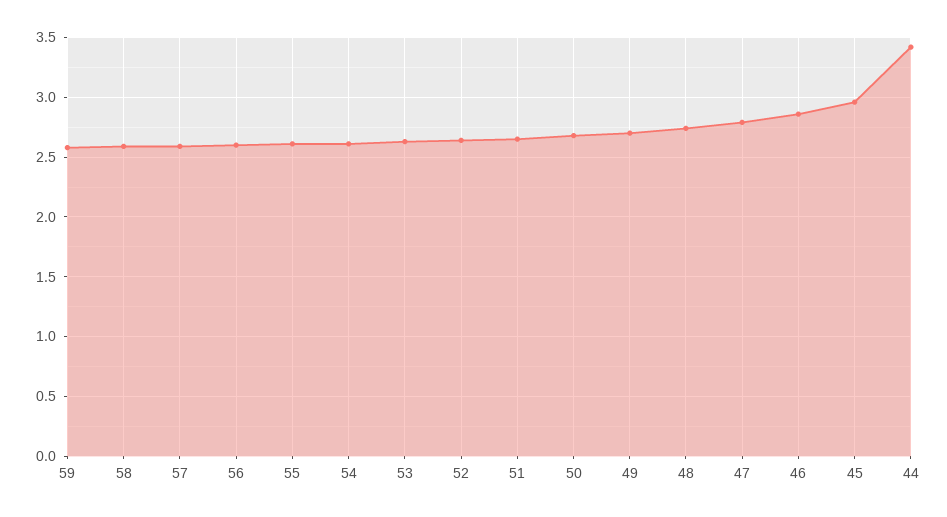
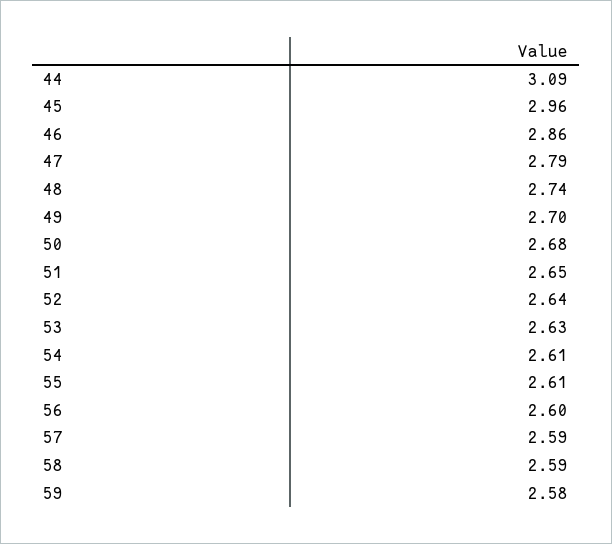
  {
    "59": 2.58,
    "58": 2.59,
    "57": 2.59,
    "56": 2.6,
    "55": 2.61,
    "54": 2.61,
    "53": 2.63,
    "52": 2.64,
    "51": 2.65,
    "50": 2.68,
    "49": 2.7,
    "48": 2.74,
    "47": 2.79,
    "46": 2.86,
    "45": 2.96,
-   "44": 3.4
+   "44": 3.09
  }

